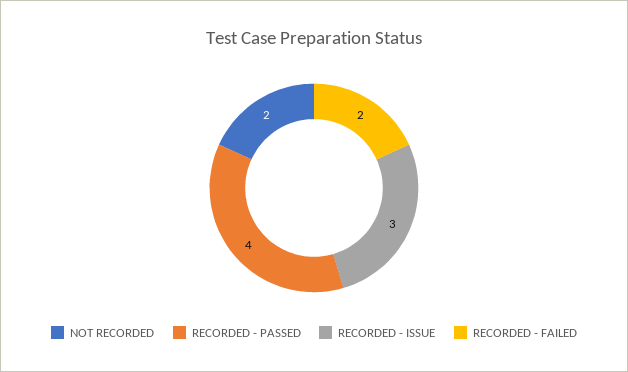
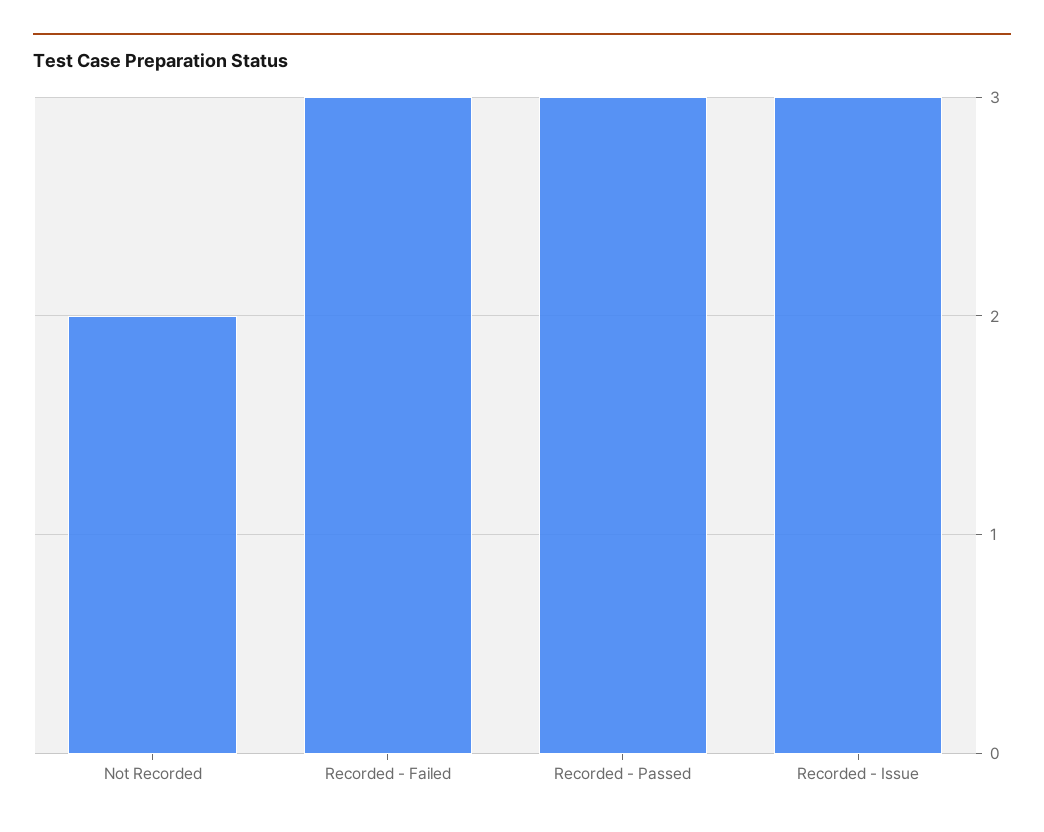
  {
    "NOT RECORDED": 2,
-   "RECORDED - PASSED": 4,
+   "RECORDED - PASSED": 3,
    "RECORDED - ISSUE": 3,
-   "RECORDED - FAILED": 2
+   "RECORDED - FAILED": 3
  }

